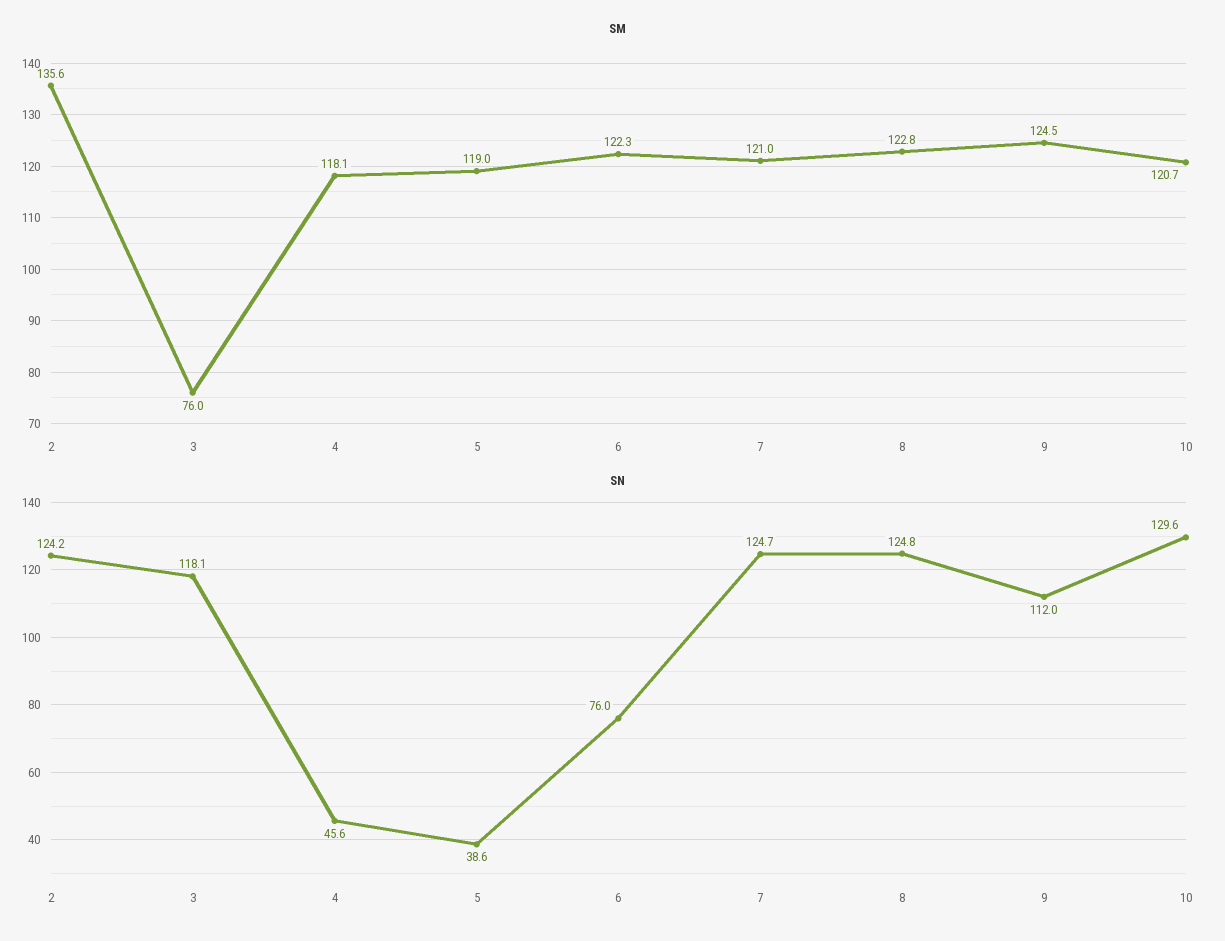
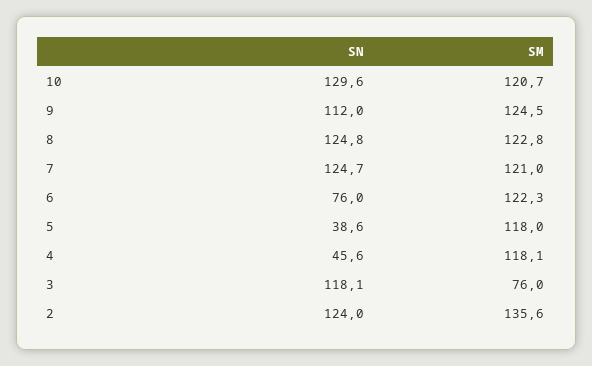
  {
    "SM": {
      "2": 135.6,
      "3": 76,
      "4": 118.1,
-     "5": 119,
+     "5": 118,
      "6": 122.3,
      "7": 121,
      "8": 122.8,
      "9": 124.5,
      "10": 120.7
    },
    "SN": {
-     "2": 124.2,
+     "2": 124,
      "3": 118.1,
      "4": 45.6,
      "5": 38.6,
      "6": 76,
      "7": 124.7,
      "8": 124.8,
      "9": 112,
      "10": 129.6
    }
  }

